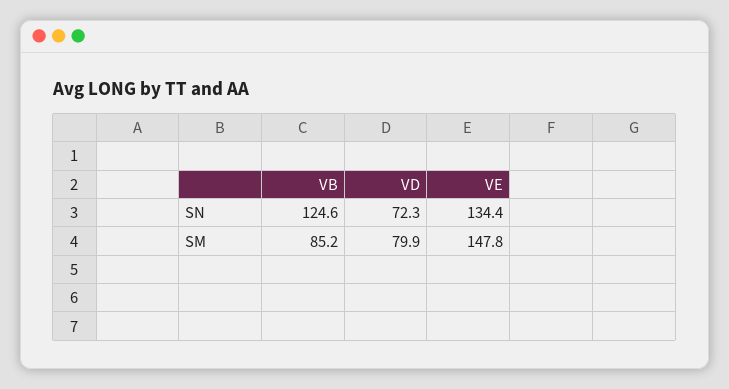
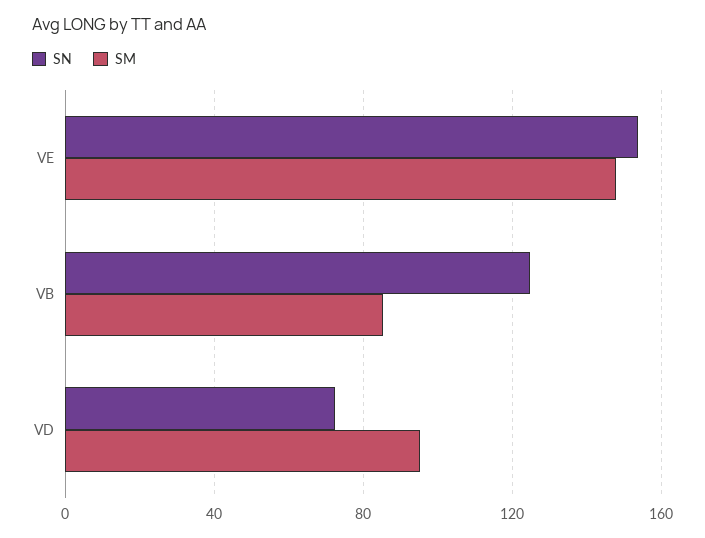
  {
    "SN": {
      "VB": 124.6,
      "VD": 72.3,
-     "VE": 134.4
+     "VE": 155
    },
    "SM": {
      "VB": 85.2,
-     "VD": 79.9,
+     "VD": 95,
      "VE": 147.8
    }
  }

